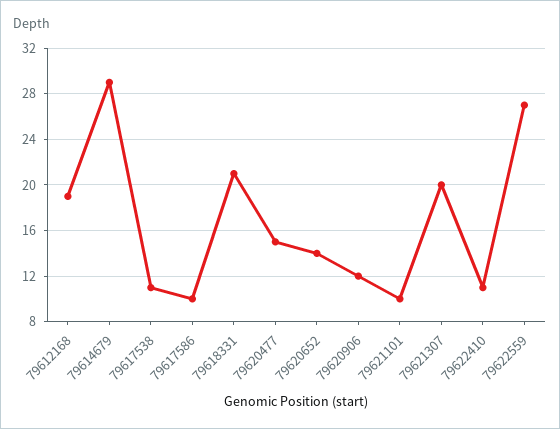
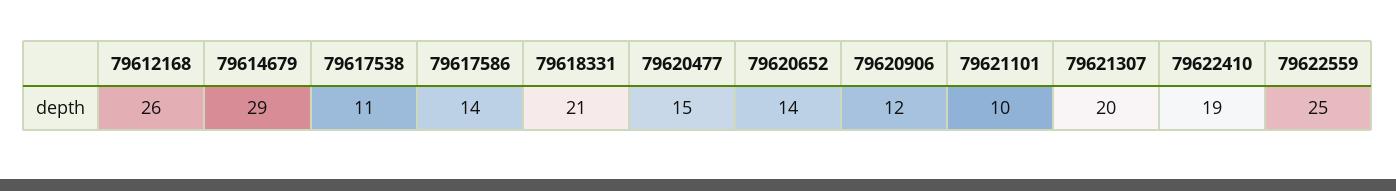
  {
-   "79612168": 19,
+   "79612168": 26,
    "79614679": 29,
    "79617538": 11,
-   "79617586": 10,
+   "79617586": 14,
    "79618331": 21,
    "79620477": 15,
    "79620652": 14,
    "79620906": 12,
    "79621101": 10,
    "79621307": 20,
-   "79622410": 11,
+   "79622410": 19,
-   "79622559": 27
+   "79622559": 25
  }

